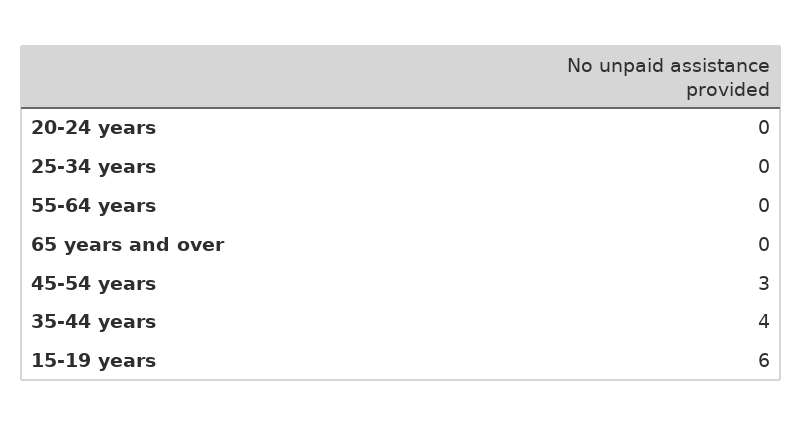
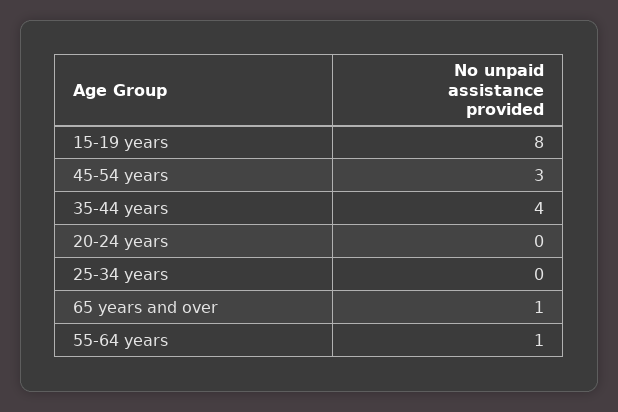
  {
    "20-24 years": 0,
    "25-34 years": 0,
-   "55-64 years": 0,
+   "55-64 years": 1,
-   "65 years and over": 0,
+   "65 years and over": 1,
    "45-54 years": 3,
    "35-44 years": 4,
-   "15-19 years": 6
+   "15-19 years": 8
  }

